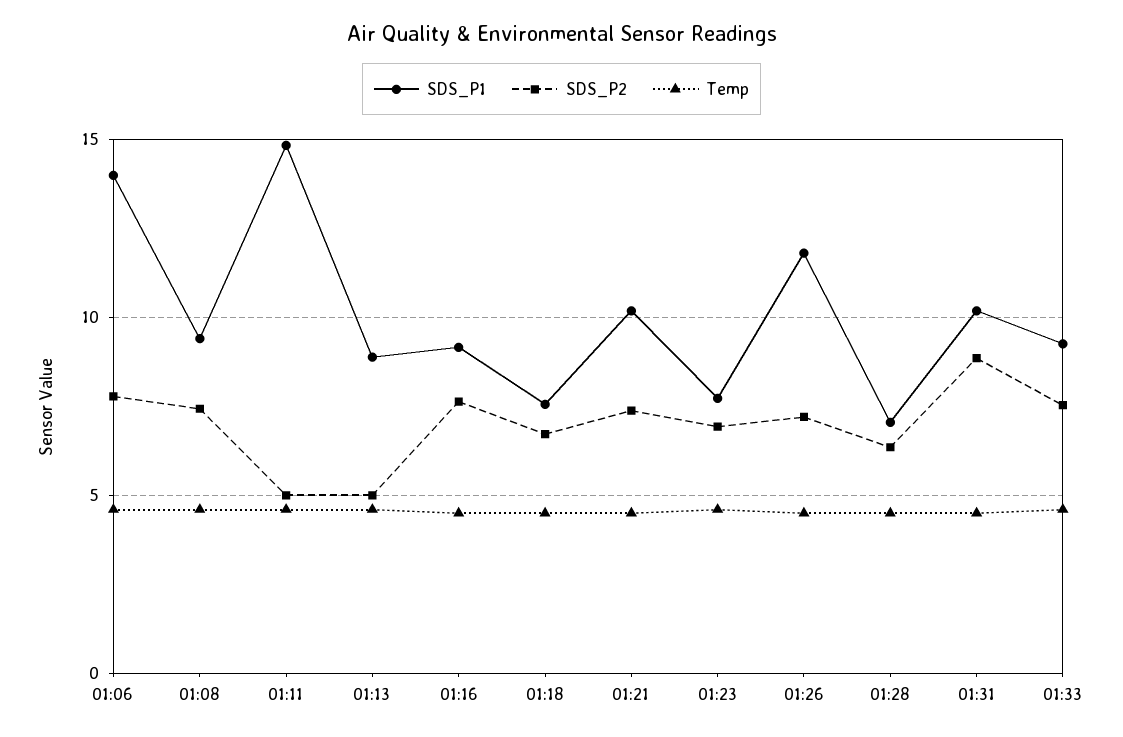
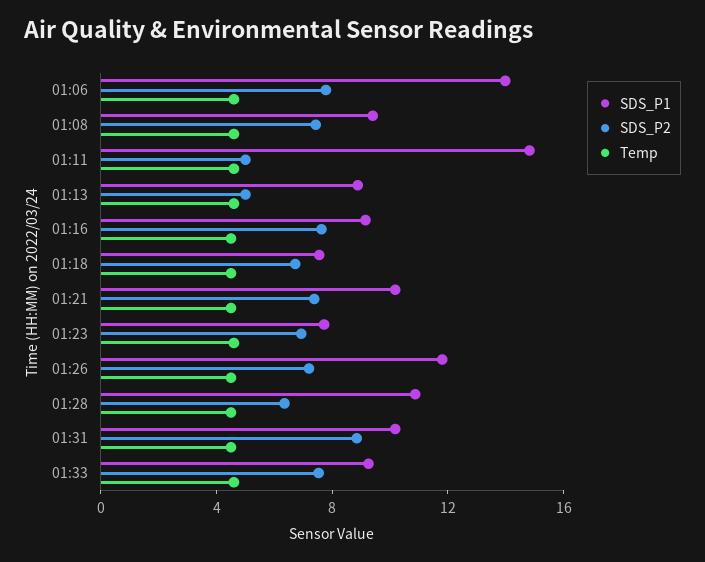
  {
    "SDS_P1": {
      "01:06": 14,
      "01:08": 9.5,
      "01:11": 15,
      "01:13": 9,
      "01:16": 9,
      "01:18": 7.5,
      "01:21": 10,
      "01:23": 7.5,
      "01:26": 12,
-     "01:28": 7,
+     "01:28": 11,
      "01:31": 10,
      "01:33": 9.5
    },
    "SDS_P2": {
      "01:06": 8,
      "01:08": 7.5,
      "01:11": 5,
      "01:13": 5,
      "01:16": 7.5,
      "01:18": 6.5,
      "01:21": 7.5,
      "01:23": 7,
      "01:26": 7,
      "01:28": 6.5,
      "01:31": 9,
      "01:33": 7.5
    },
    "Temp": {
      "01:06": 4.5,
      "01:08": 4.5,
      "01:11": 4.5,
      "01:13": 4.5,
      "01:16": 4.5,
      "01:18": 4.5,
      "01:21": 4.5,
      "01:23": 4.5,
      "01:26": 4.5,
      "01:28": 4.5,
      "01:31": 4.5,
      "01:33": 4.5
    }
  }

